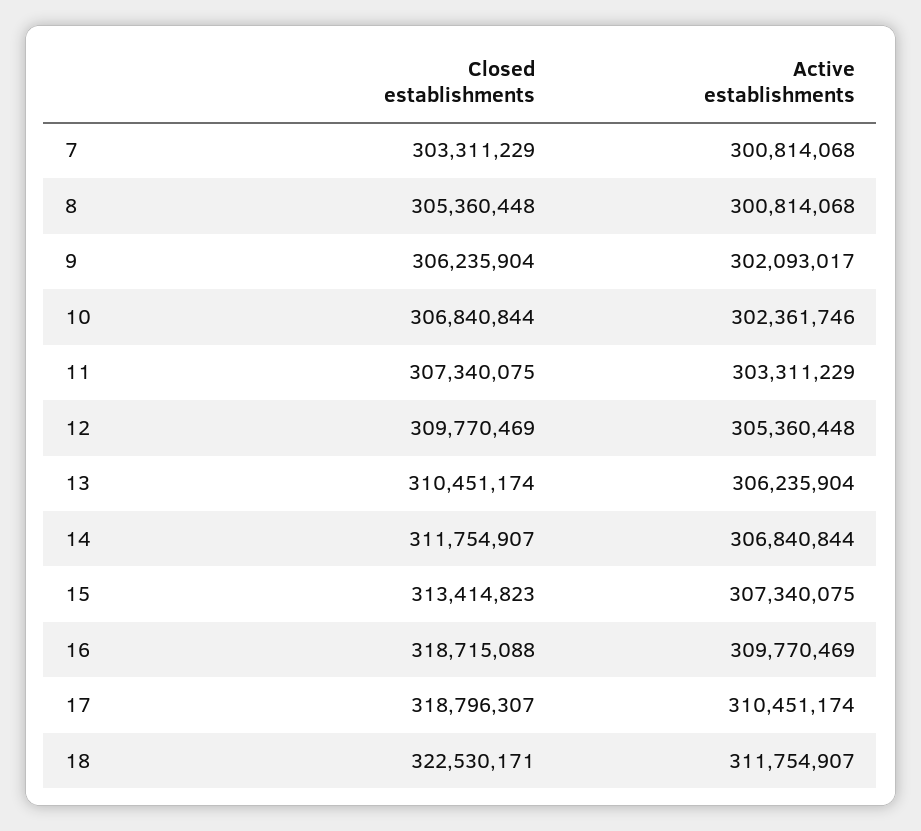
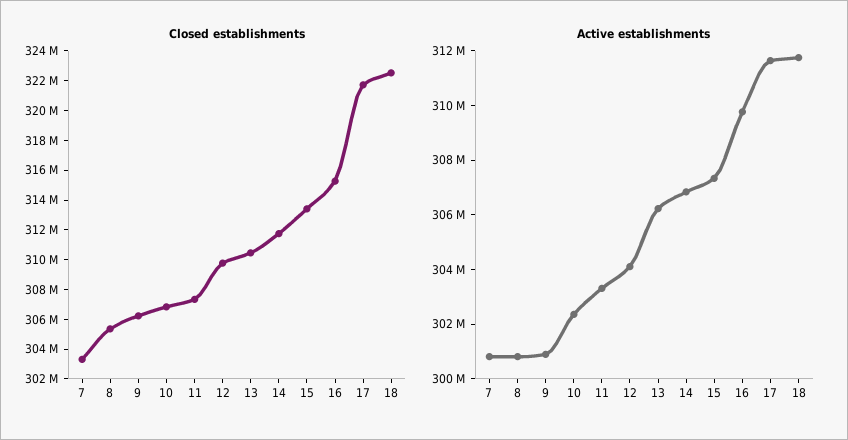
  {
    "Closed establishments": {
      "7": 303311229,
      "8": 305360448,
      "9": 306235904,
      "10": 306840844,
      "11": 307340075,
      "12": 309770469,
      "13": 310451174,
      "14": 311754907,
      "15": 313414823,
-     "16": 318715088,
+     "16": 315000000,
-     "17": 318796307,
+     "17": 322000000,
      "18": 322530171
    },
    "Active establishments": {
      "7": 300814068,
      "8": 300814068,
-     "9": 302093017,
+     "9": 301000000,
      "10": 302361746,
      "11": 303311229,
-     "12": 305360448,
+     "12": 304000000,
      "13": 306235904,
      "14": 306840844,
      "15": 307340075,
      "16": 309770469,
-     "17": 310451174,
+     "17": 311500000,
      "18": 311754907
    }
  }

